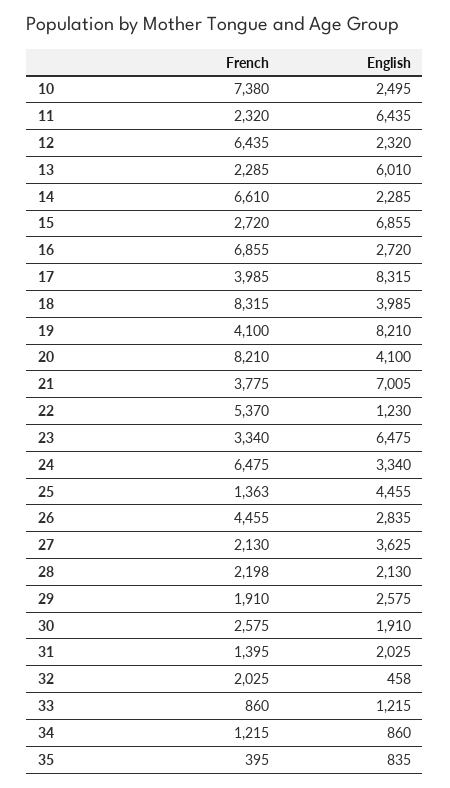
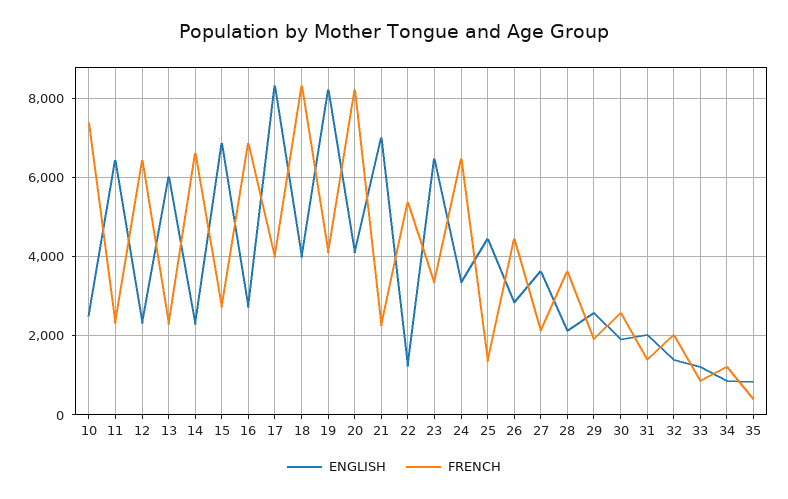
  {
    "French": {
      "10": 7380,
      "11": 2320,
      "12": 6435,
      "13": 2285,
      "14": 6610,
      "15": 2720,
      "16": 6855,
      "17": 3985,
      "18": 8315,
      "19": 4100,
      "20": 8210,
-     "21": 3775,
+     "21": 2200,
      "22": 5370,
      "23": 3340,
      "24": 6475,
      "25": 1363,
      "26": 4455,
      "27": 2130,
-     "28": 2198,
+     "28": 3600,
      "29": 1910,
      "30": 2575,
      "31": 1395,
      "32": 2025,
      "33": 860,
      "34": 1215,
      "35": 395
    },
    "English": {
      "10": 2495,
      "11": 6435,
      "12": 2320,
      "13": 6010,
      "14": 2285,
      "15": 6855,
      "16": 2720,
      "17": 8315,
      "18": 3985,
      "19": 8210,
      "20": 4100,
      "21": 7005,
      "22": 1230,
      "23": 6475,
      "24": 3340,
      "25": 4455,
      "26": 2835,
      "27": 3625,
      "28": 2130,
      "29": 2575,
      "30": 1910,
      "31": 2025,
-     "32": 458,
+     "32": 1400,
      "33": 1215,
      "34": 860,
      "35": 835
    }
  }

